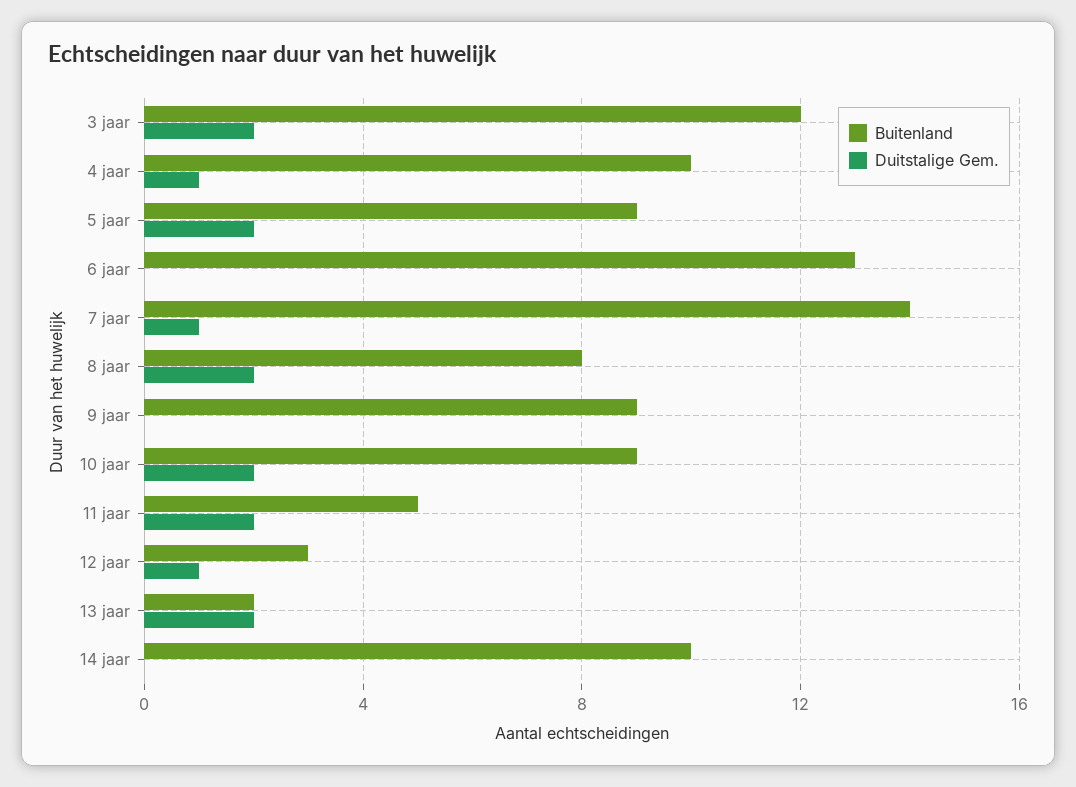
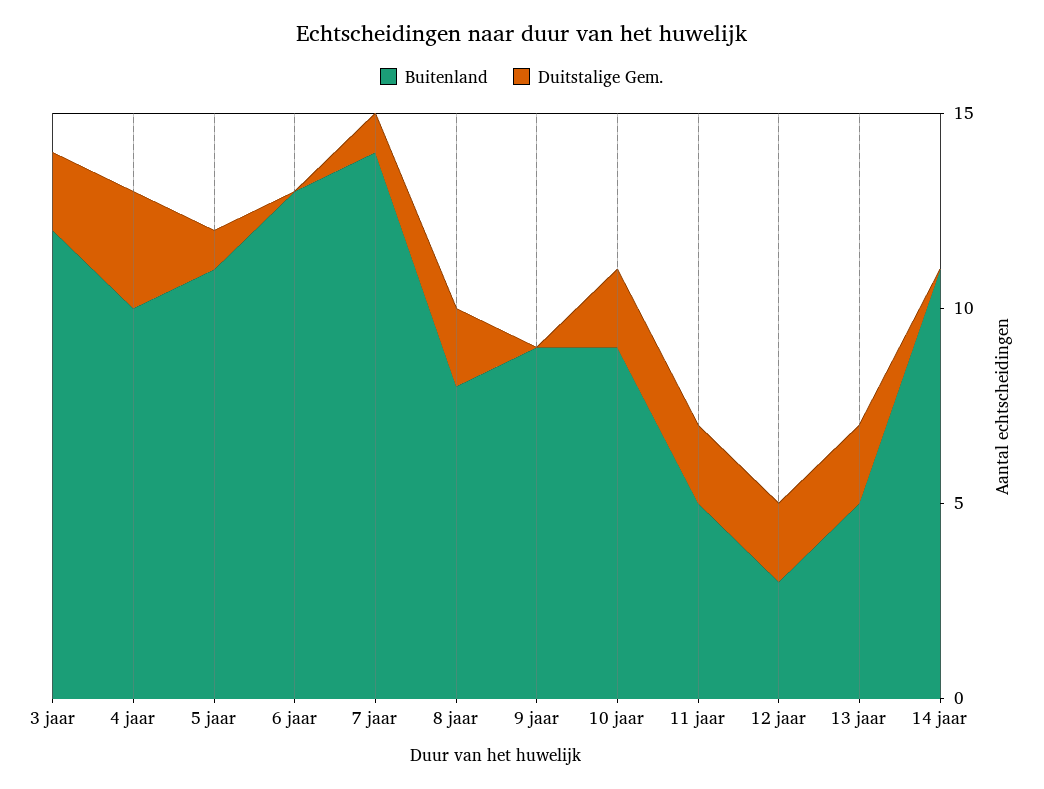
  {
    "Buitenland": {
      "3 jaar": 12,
      "4 jaar": 10,
-     "5 jaar": 9,
+     "5 jaar": 11,
      "6 jaar": 13,
      "7 jaar": 14,
      "8 jaar": 8,
      "9 jaar": 9,
      "10 jaar": 9,
      "11 jaar": 5,
      "12 jaar": 3,
-     "13 jaar": 2,
+     "13 jaar": 5,
-     "14 jaar": 10
+     "14 jaar": 11
    },
    "Duitstalige Gem.": {
      "3 jaar": 2,
-     "4 jaar": 1,
+     "4 jaar": 3,
-     "5 jaar": 2,
+     "5 jaar": 1,
      "6 jaar": 0,
      "7 jaar": 1,
      "8 jaar": 2,
      "9 jaar": 0,
      "10 jaar": 2,
      "11 jaar": 2,
-     "12 jaar": 1,
+     "12 jaar": 2,
      "13 jaar": 2,
      "14 jaar": 0
    }
  }

